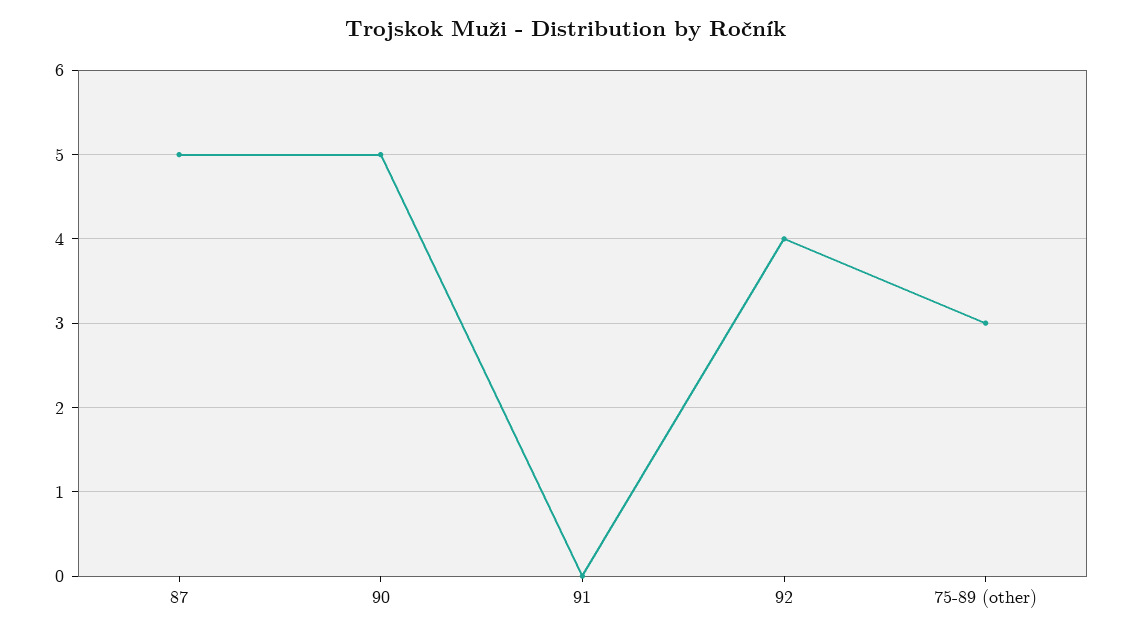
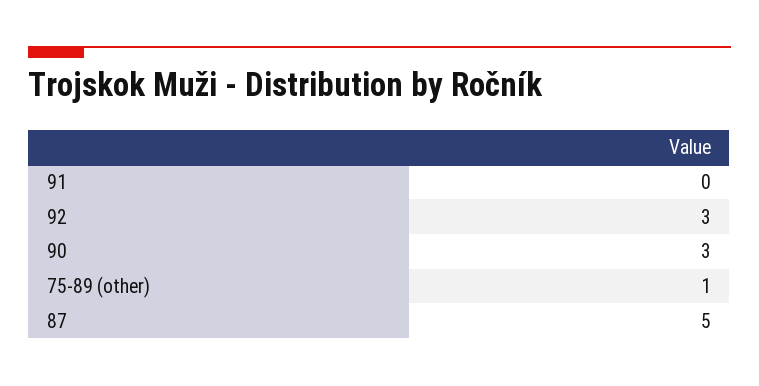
  {
    "87": 5,
-   "90": 5,
+   "90": 3,
    "91": 0,
-   "92": 4,
+   "92": 3,
-   "75-89 (other)": 3
+   "75-89 (other)": 1
  }

